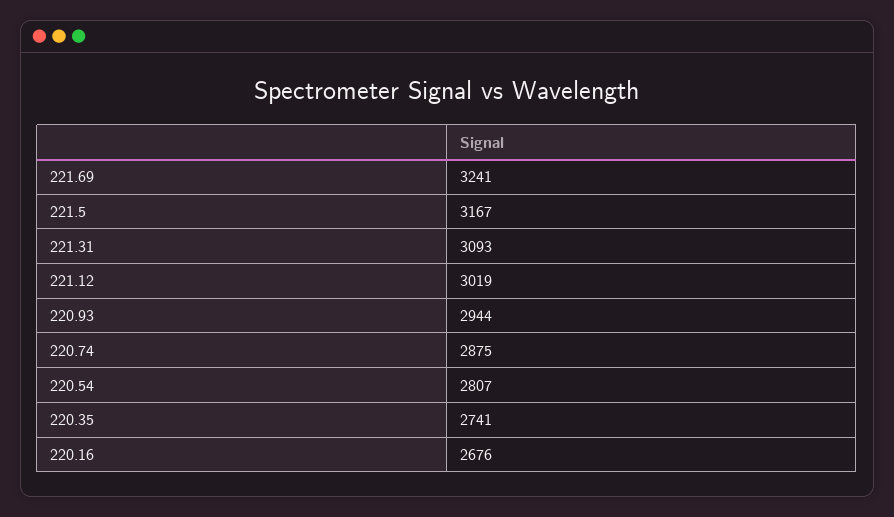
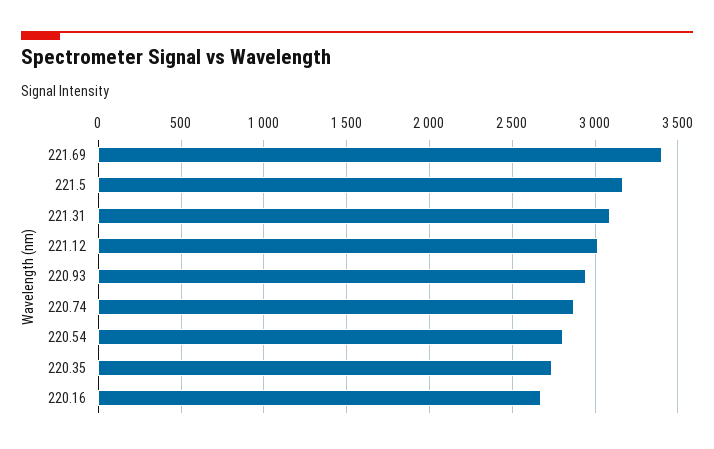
  {
-   "221.69": 3241,
+   "221.69": 3400,
    "221.5": 3167,
    "221.31": 3093,
    "221.12": 3019,
    "220.93": 2944,
    "220.74": 2875,
    "220.54": 2807,
    "220.35": 2741,
    "220.16": 2676
  }

